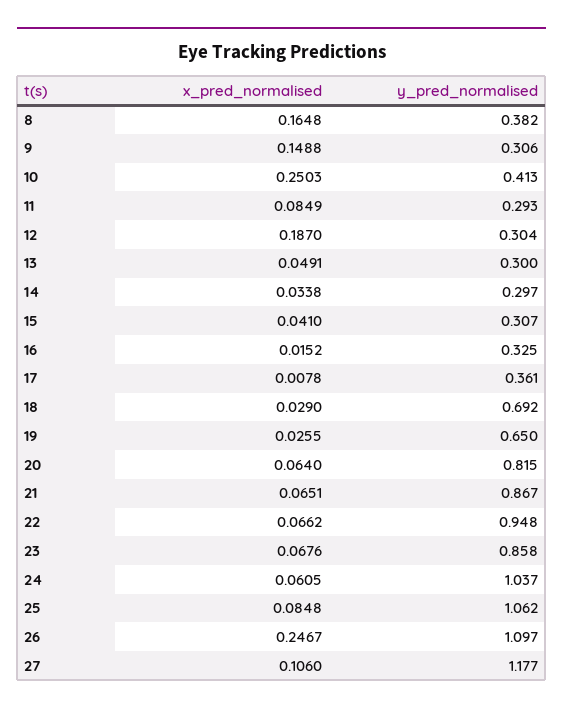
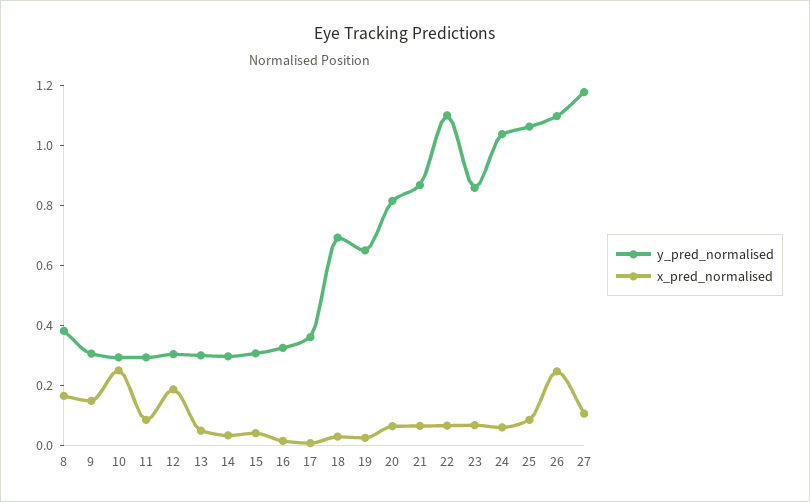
  {
    "x_pred_normalised": {
      "8": 0.1648,
      "9": 0.1488,
      "10": 0.2503,
      "11": 0.0849,
      "12": 0.187,
      "13": 0.0491,
      "14": 0.0338,
      "15": 0.041,
      "16": 0.0152,
      "17": 0.0078,
      "18": 0.029,
      "19": 0.0255,
      "20": 0.064,
      "21": 0.0651,
      "22": 0.0662,
      "23": 0.0676,
      "24": 0.0605,
      "25": 0.0848,
      "26": 0.2467,
      "27": 0.106
    },
    "y_pred_normalised": {
      "8": 0.382,
      "9": 0.306,
-     "10": 0.413,
+     "10": 0.3,
      "11": 0.293,
      "12": 0.304,
      "13": 0.3,
      "14": 0.297,
      "15": 0.307,
      "16": 0.325,
      "17": 0.361,
      "18": 0.692,
      "19": 0.65,
      "20": 0.815,
      "21": 0.867,
-     "22": 0.948,
+     "22": 1.1,
      "23": 0.858,
      "24": 1.037,
      "25": 1.062,
      "26": 1.097,
      "27": 1.177
    }
  }

